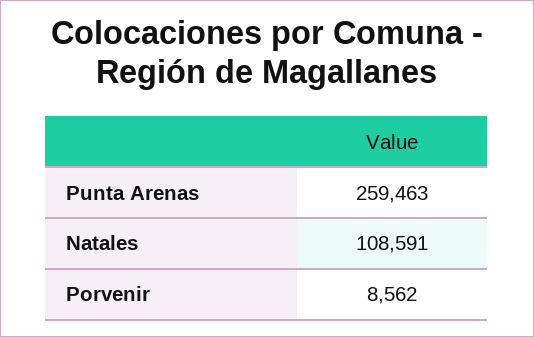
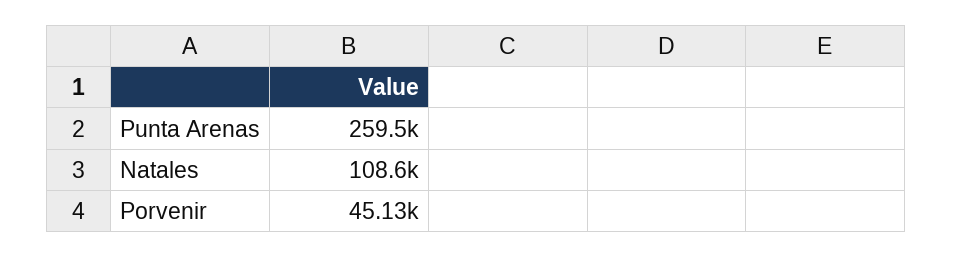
  {
    "Punta Arenas": 259463,
    "Natales": 108591,
-   "Porvenir": 8562
+   "Porvenir": 45130
  }

